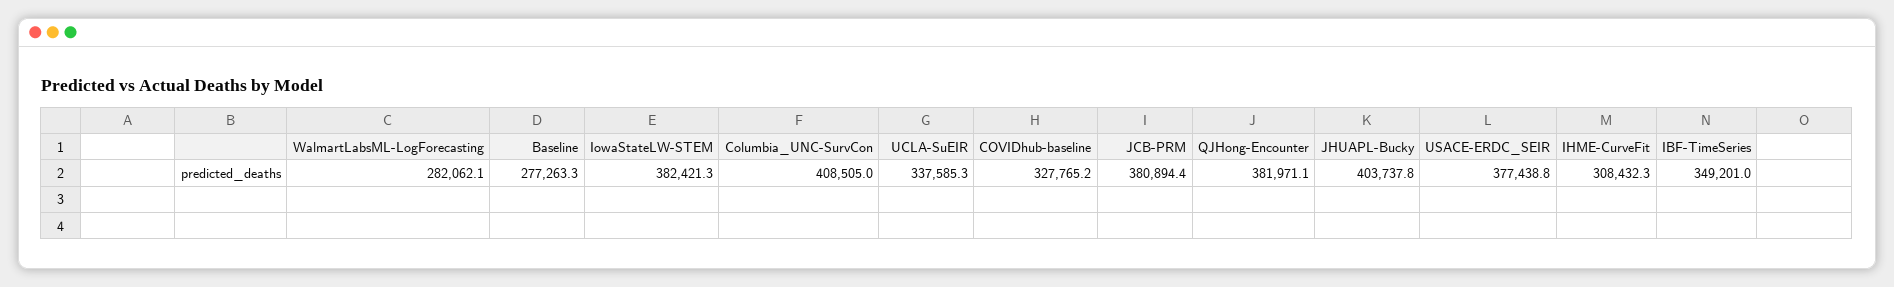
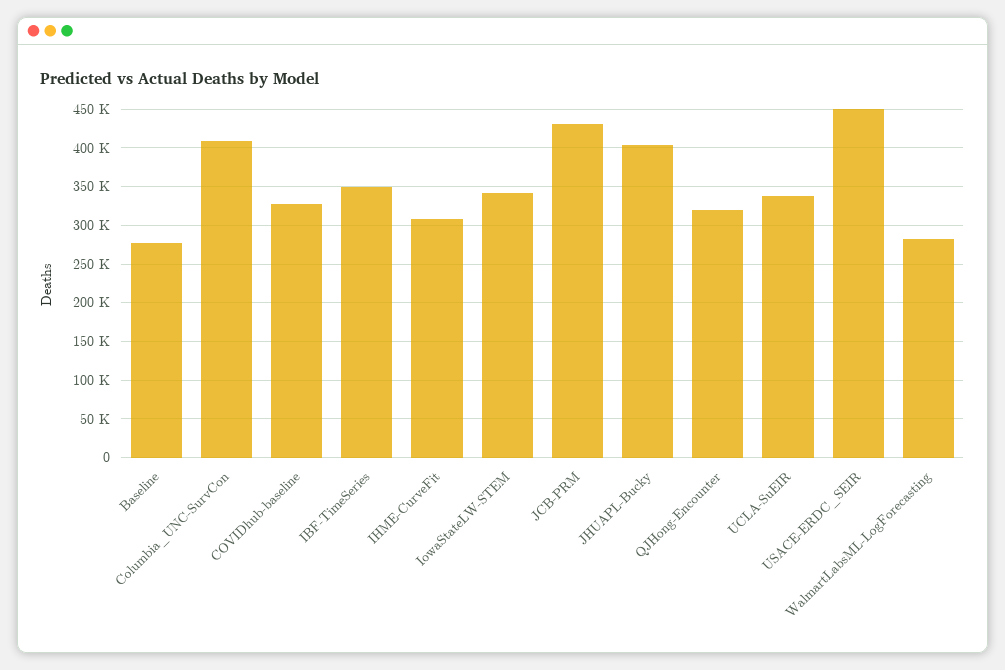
  {
    "WalmartLabsML-LogForecasting": 282062.1,
    "Baseline": 277263.3,
-   "IowaStateLW-STEM": 382421.3,
+   "IowaStateLW-STEM": 340000,
    "Columbia_UNC-SurvCon": 408505,
    "UCLA-SuEIR": 337585.3,
    "COVIDhub-baseline": 327765.2,
-   "JCB-PRM": 380894.4,
+   "JCB-PRM": 430000,
-   "QJHong-Encounter": 381971.1,
+   "QJHong-Encounter": 320000,
    "JHUAPL-Bucky": 403737.8,
-   "USACE-ERDC_SEIR": 377438.8,
+   "USACE-ERDC_SEIR": 450000,
    "IHME-CurveFit": 308432.3,
    "IBF-TimeSeries": 349201
  }

